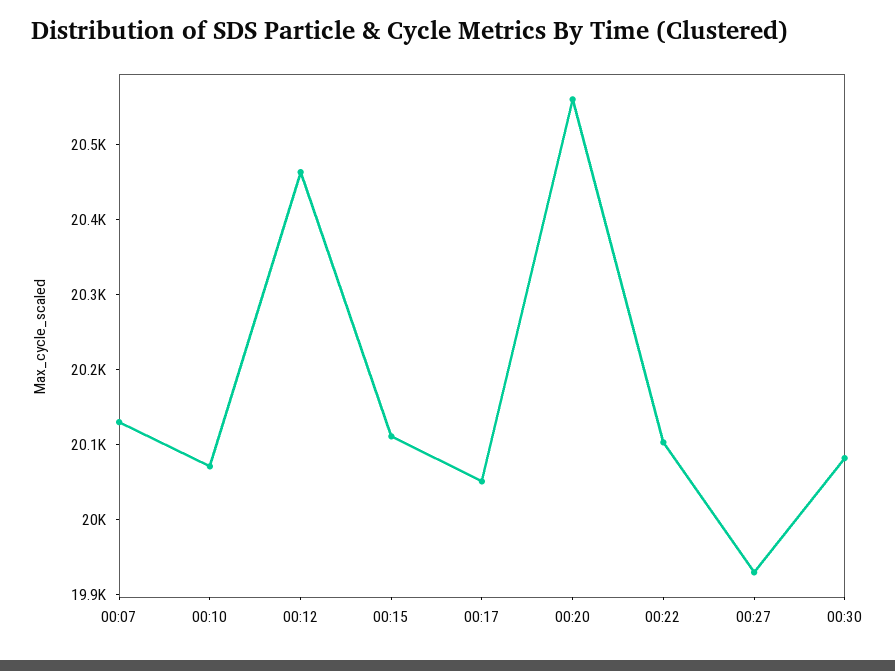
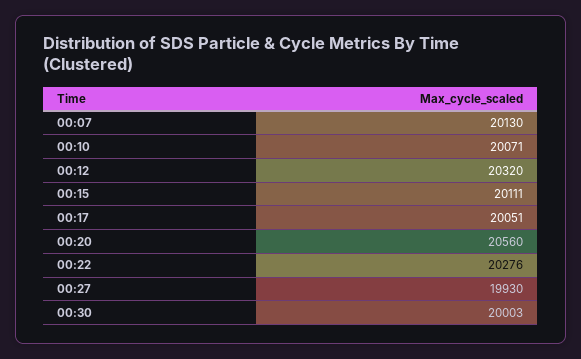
  {
    "00:07": 20130,
    "00:10": 20071,
-   "00:12": 20460,
+   "00:12": 20320,
    "00:15": 20111,
    "00:17": 20051,
    "00:20": 20560,
-   "00:22": 20100,
+   "00:22": 20276,
    "00:27": 19930,
-   "00:30": 20080
+   "00:30": 20003
  }

